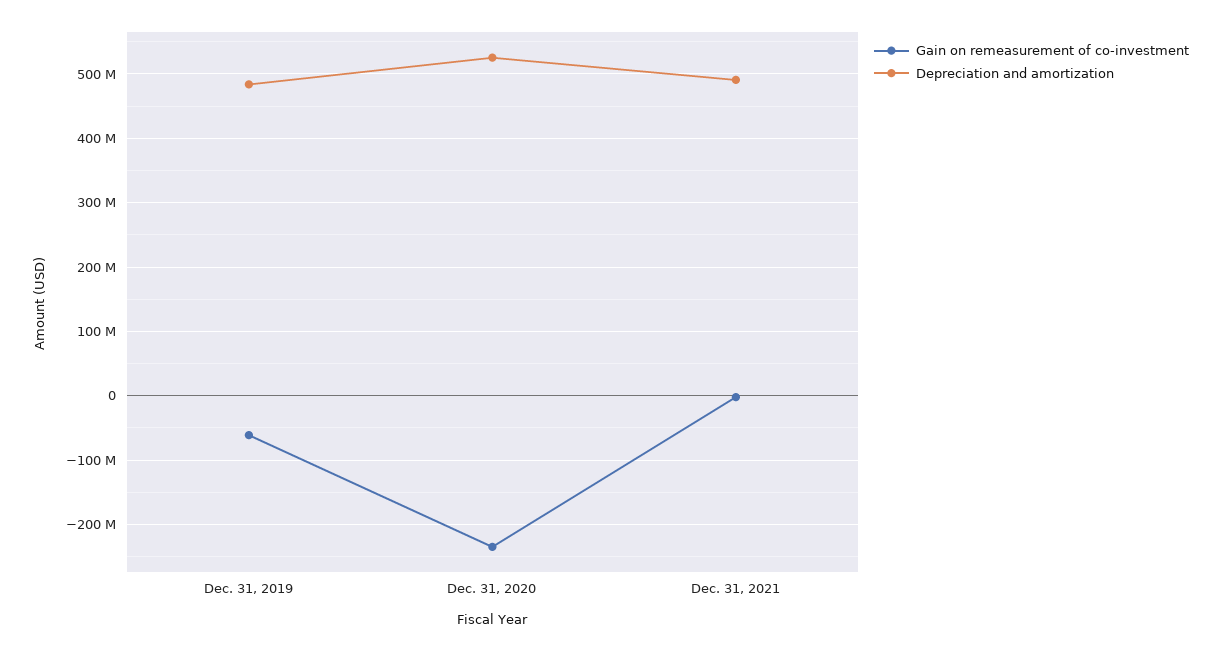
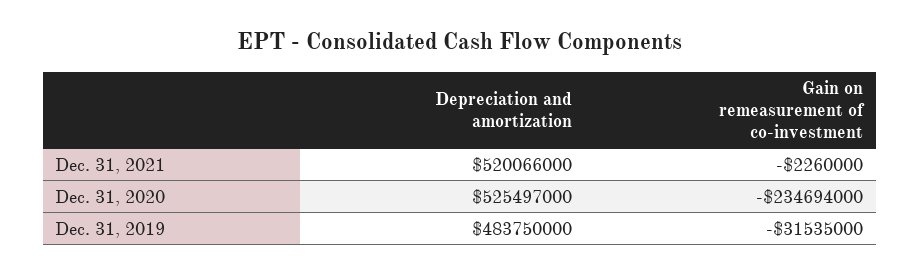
  {
    "Gain on remeasurement of co-investment": {
-     "Dec. 31, 2019": -60000000,
+     "Dec. 31, 2019": -31535000,
      "Dec. 31, 2020": -234694000,
      "Dec. 31, 2021": -2260000
    },
    "Depreciation and amortization": {
      "Dec. 31, 2019": 483750000,
      "Dec. 31, 2020": 525497000,
-     "Dec. 31, 2021": 490000000
+     "Dec. 31, 2021": 520066000
    }
  }

